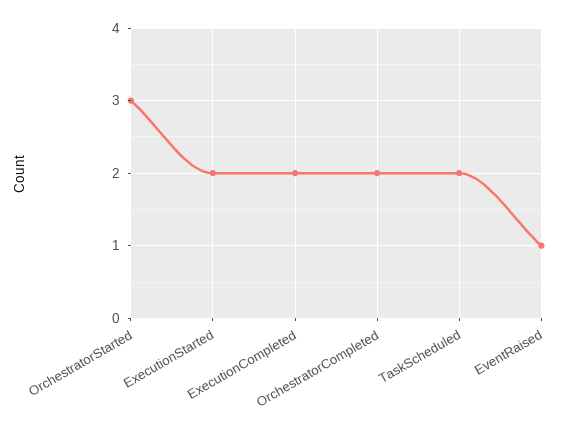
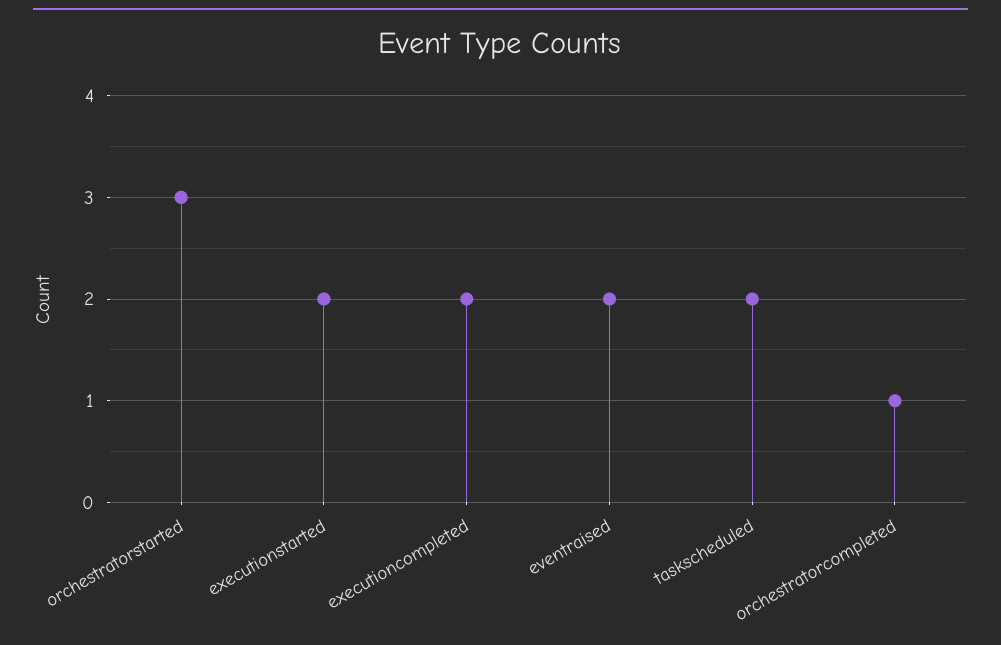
  {
    "OrchestratorStarted": 3,
    "ExecutionStarted": 2,
    "ExecutionCompleted": 2,
-   "OrchestratorCompleted": 2,
+   "OrchestratorCompleted": 1,
    "TaskScheduled": 2,
-   "EventRaised": 1
+   "EventRaised": 2
  }

